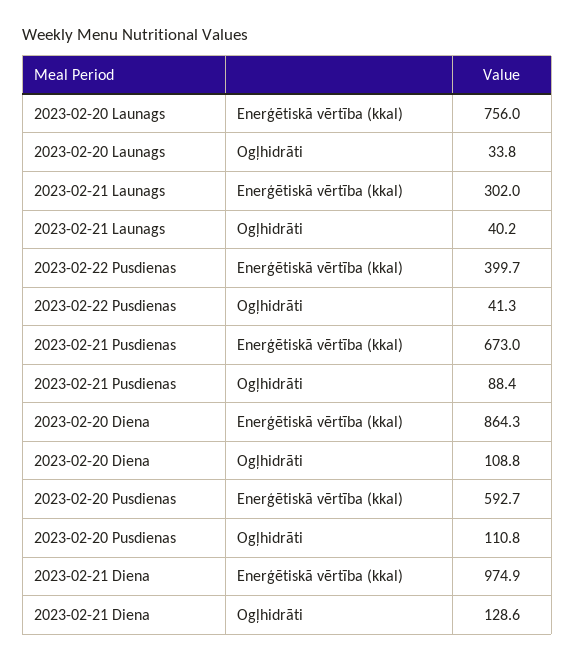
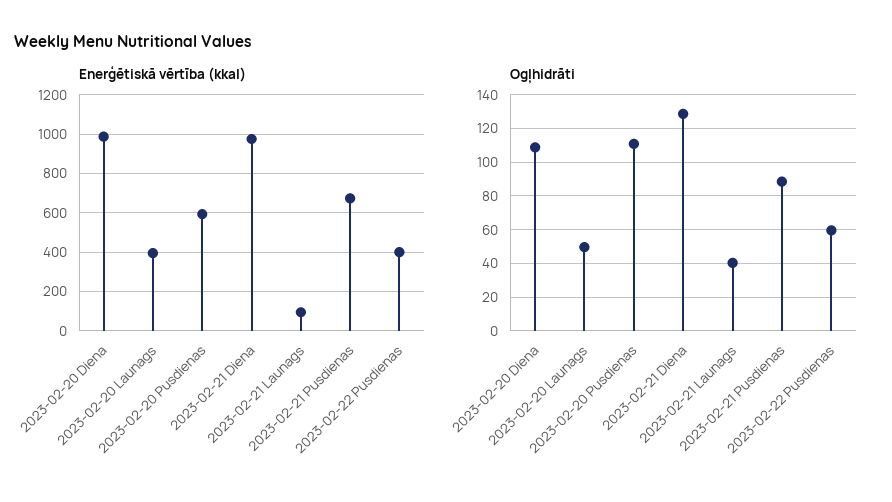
  {
    "Enerģētiskā vērtība (kkal)": {
-     "2023-02-20 Launags": 756,
+     "2023-02-20 Launags": 400,
-     "2023-02-21 Launags": 302,
+     "2023-02-21 Launags": 100,
      "2023-02-22 Pusdienas": 399.7,
      "2023-02-21 Pusdienas": 673,
-     "2023-02-20 Diena": 864.3,
+     "2023-02-20 Diena": 1000,
      "2023-02-20 Pusdienas": 592.7,
      "2023-02-21 Diena": 974.9
    },
    "Ogļhidrāti": {
-     "2023-02-20 Launags": 33.8,
+     "2023-02-20 Launags": 50,
      "2023-02-21 Launags": 40.2,
-     "2023-02-22 Pusdienas": 41.3,
+     "2023-02-22 Pusdienas": 60,
      "2023-02-21 Pusdienas": 88.4,
      "2023-02-20 Diena": 108.8,
      "2023-02-20 Pusdienas": 110.8,
      "2023-02-21 Diena": 128.6
    }
  }

